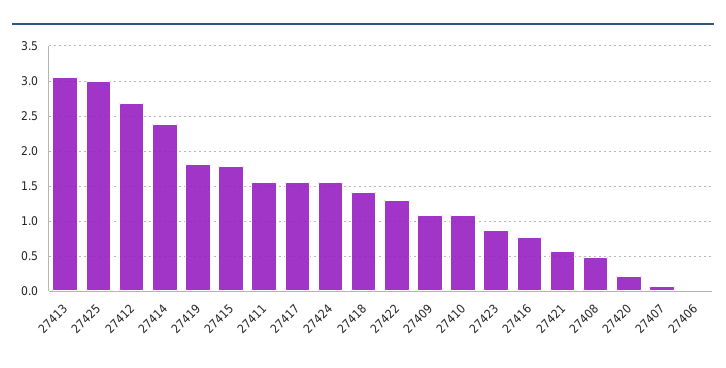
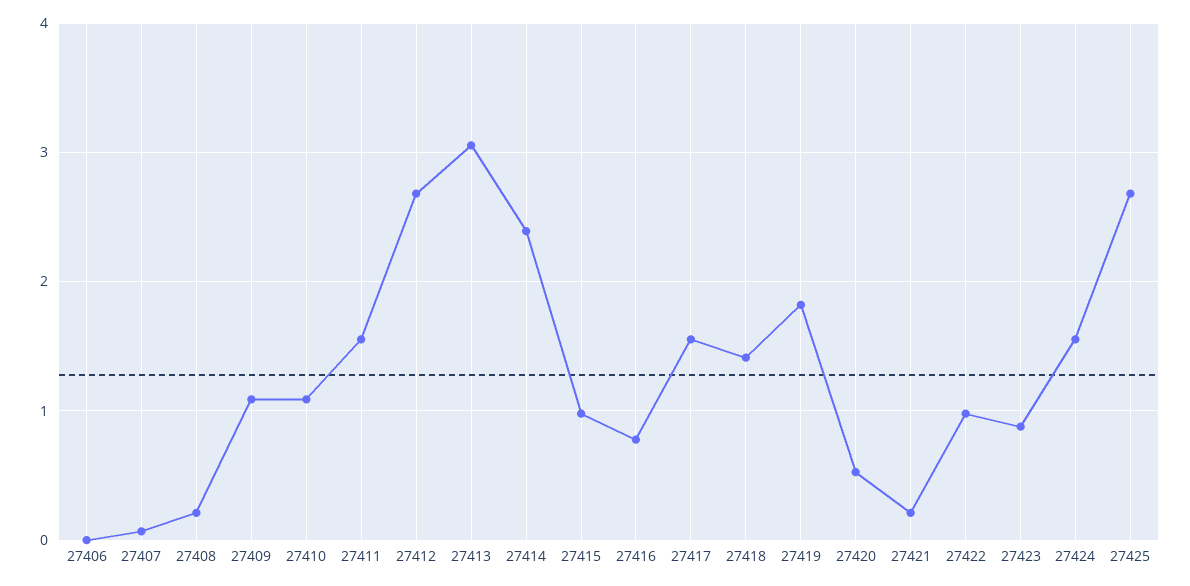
  {
    "27413": 3.1,
-   "27425": 3,
+   "27425": 2.7,
    "27412": 2.7,
    "27414": 2.4,
    "27419": 1.8,
-   "27415": 1.8,
+   "27415": 1,
    "27411": 1.6,
    "27417": 1.6,
    "27424": 1.6,
    "27418": 1.4,
-   "27422": 1.3,
+   "27422": 1,
    "27409": 1.1,
    "27410": 1.1,
    "27423": 0.9,
    "27416": 0.8,
-   "27421": 0.6,
+   "27421": 0.2,
-   "27408": 0.5,
+   "27408": 0.2,
-   "27420": 0.2,
+   "27420": 0.5,
    "27407": 0.1,
    "27406": 0
  }

